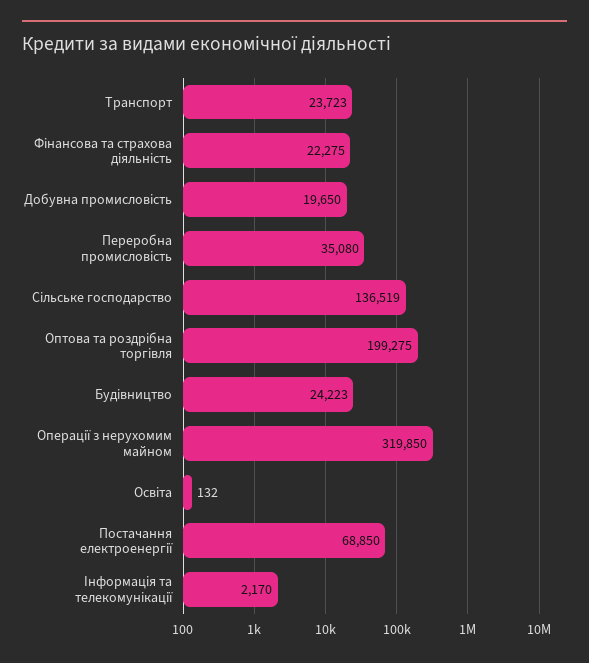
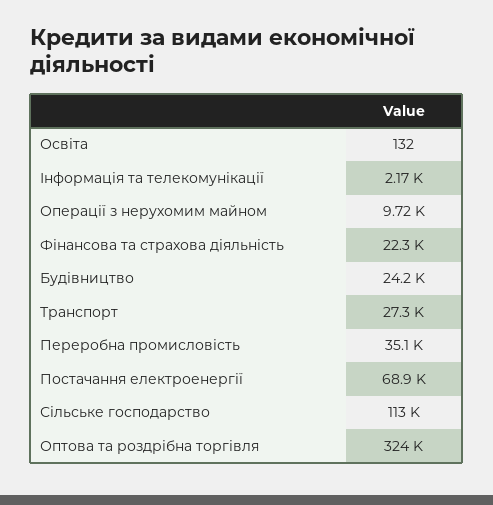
  {
-   "Транспорт": 23723,
+   "Транспорт": 27300,
    "Фінансова та страхова діяльність": 22275,
-   "Добувна промисловість": 19650,
    "Переробна промисловість": 35080,
-   "Сільське господарство": 136519,
+   "Сільське господарство": 113000,
-   "Оптова та роздрібна торгівля": 199275,
+   "Оптова та роздрібна торгівля": 324000,
    "Будівництво": 24223,
-   "Операції з нерухомим майном": 319850,
+   "Операції з нерухомим майном": 9720,
    "Освіта": 132,
    "Постачання електроенергії": 68850,
    "Інформація та телекомунікації": 2170
  }

